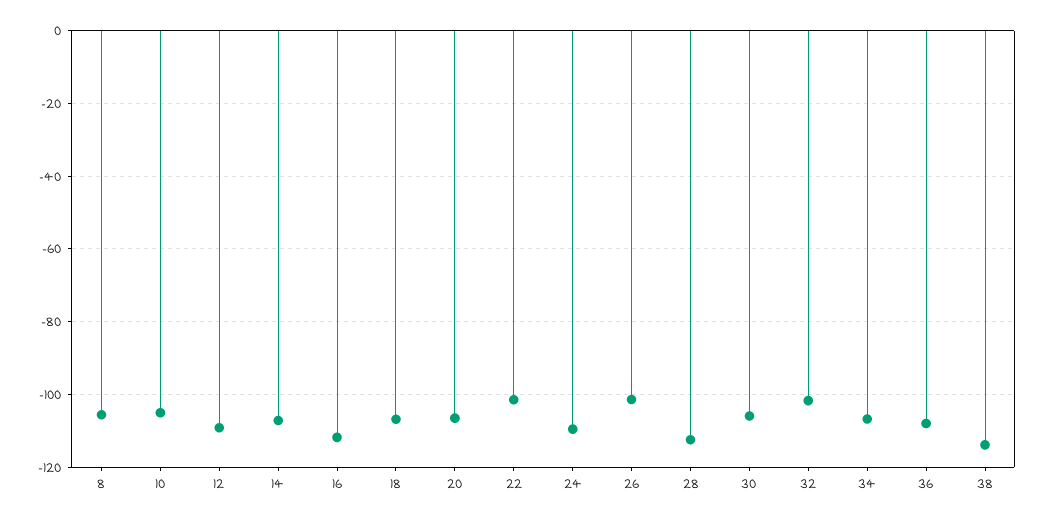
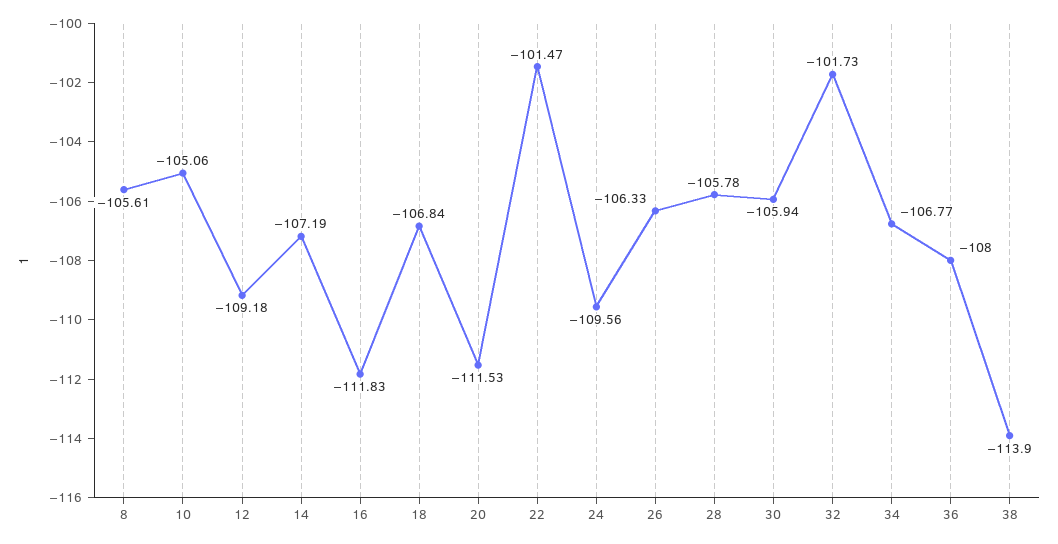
  {
    "8": -105.61,
    "10": -105.06,
    "12": -109.18,
    "14": -107.19,
    "16": -111.83,
    "18": -106.84,
-   "20": -106,
+   "20": -111.53,
    "22": -101.47,
    "24": -109.56,
-   "26": -102,
+   "26": -106.33,
-   "28": -112,
+   "28": -105.78,
    "30": -105.94,
    "32": -101.73,
    "34": -106.77,
    "36": -108,
    "38": -113.9
  }

